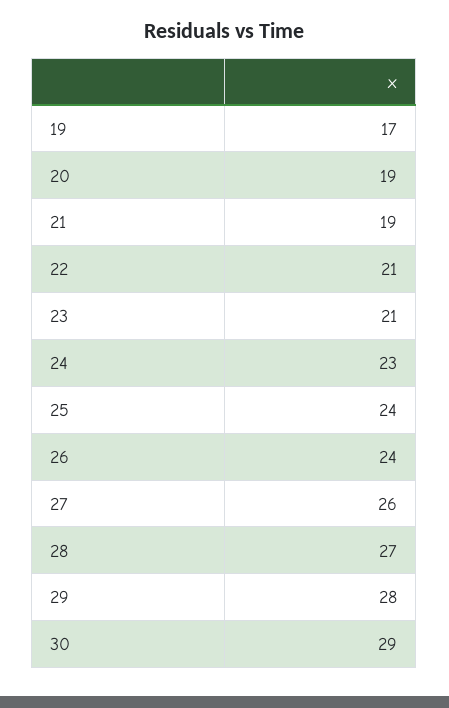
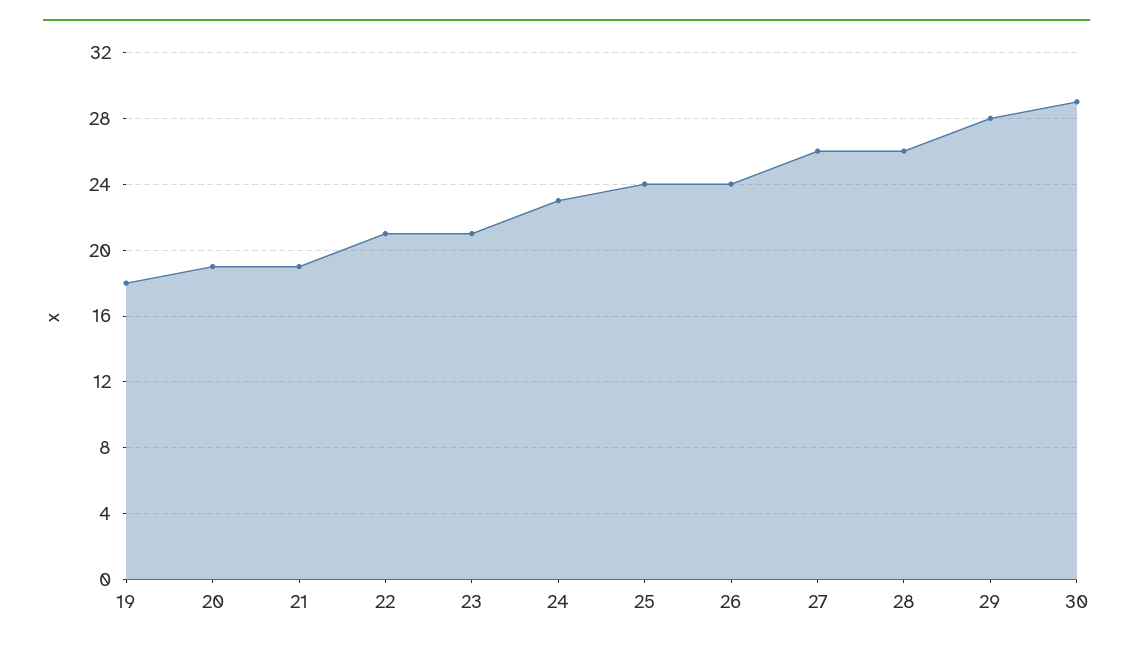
  {
-   "19": 17,
+   "19": 18,
    "20": 19,
    "21": 19,
    "22": 21,
    "23": 21,
    "24": 23,
    "25": 24,
    "26": 24,
    "27": 26,
-   "28": 27,
+   "28": 26,
    "29": 28,
    "30": 29
  }

